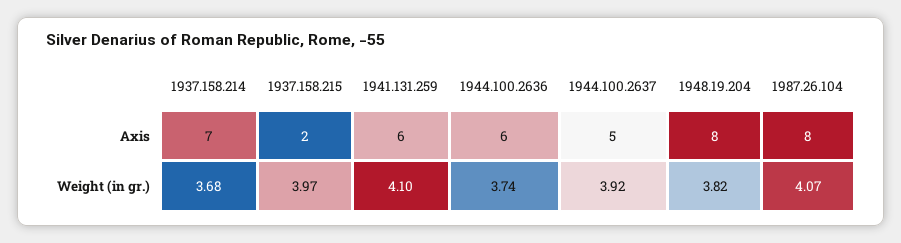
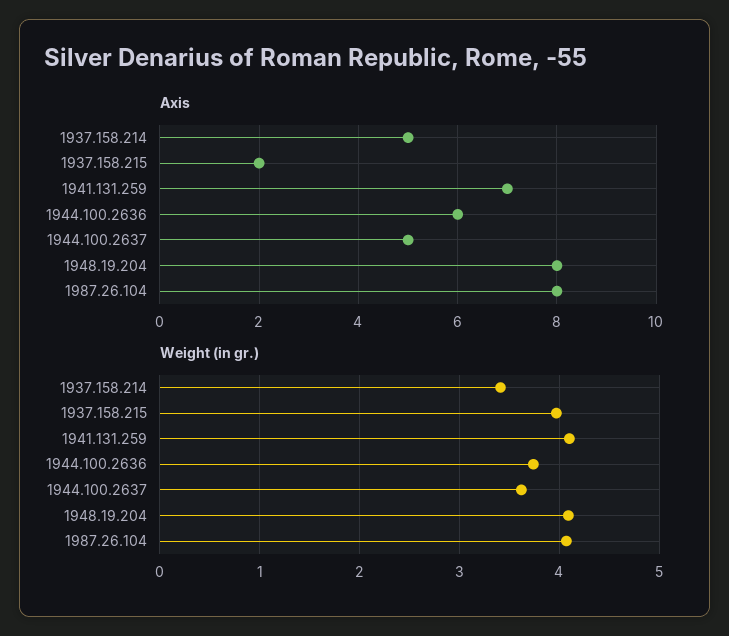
  {
    "Axis": {
-     "1937.158.214": 7,
+     "1937.158.214": 5,
      "1937.158.215": 2,
-     "1941.131.259": 6,
+     "1941.131.259": 7,
      "1944.100.2636": 6,
      "1944.100.2637": 5,
      "1948.19.204": 8,
      "1987.26.104": 8
    },
    "Weight (in gr.)": {
-     "1937.158.214": 3.68,
+     "1937.158.214": 3.4,
      "1937.158.215": 3.97,
      "1941.131.259": 4.1,
      "1944.100.2636": 3.74,
-     "1944.100.2637": 3.92,
+     "1944.100.2637": 3.6,
-     "1948.19.204": 3.82,
+     "1948.19.204": 4.1,
      "1987.26.104": 4.07
    }
  }

